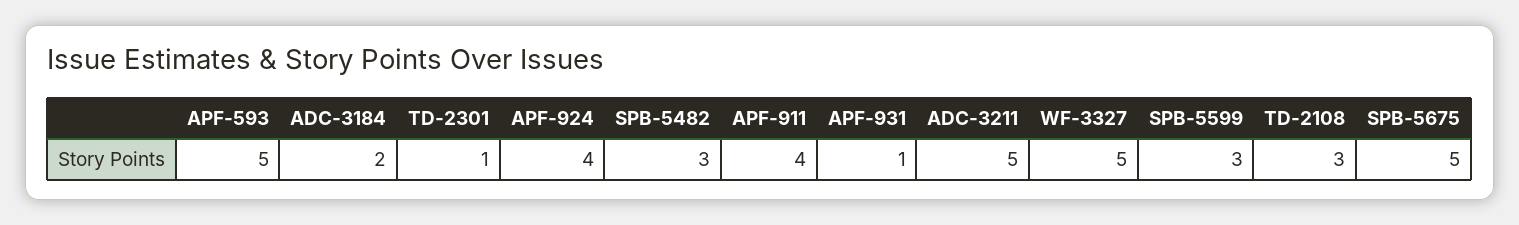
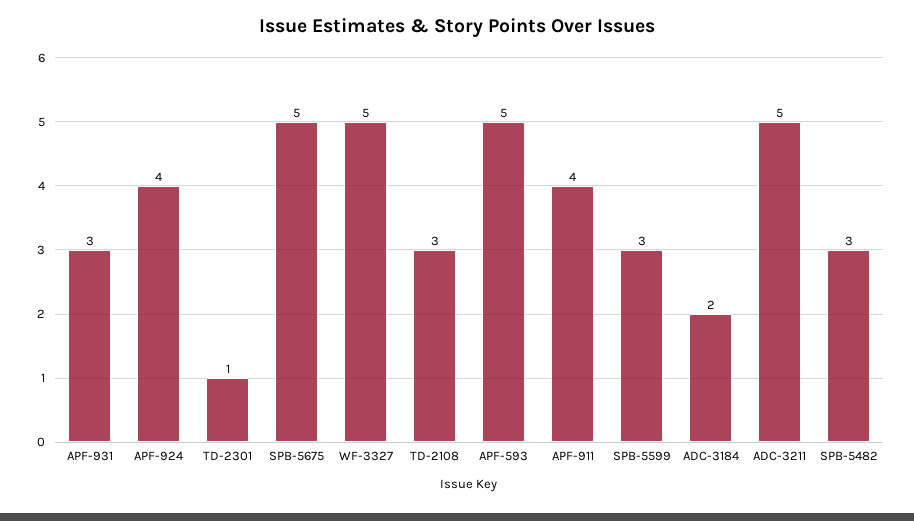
  {
    "APF-593": 5,
    "ADC-3184": 2,
    "TD-2301": 1,
    "APF-924": 4,
    "SPB-5482": 3,
    "APF-911": 4,
-   "APF-931": 1,
+   "APF-931": 3,
    "ADC-3211": 5,
    "WF-3327": 5,
    "SPB-5599": 3,
    "TD-2108": 3,
    "SPB-5675": 5
  }

